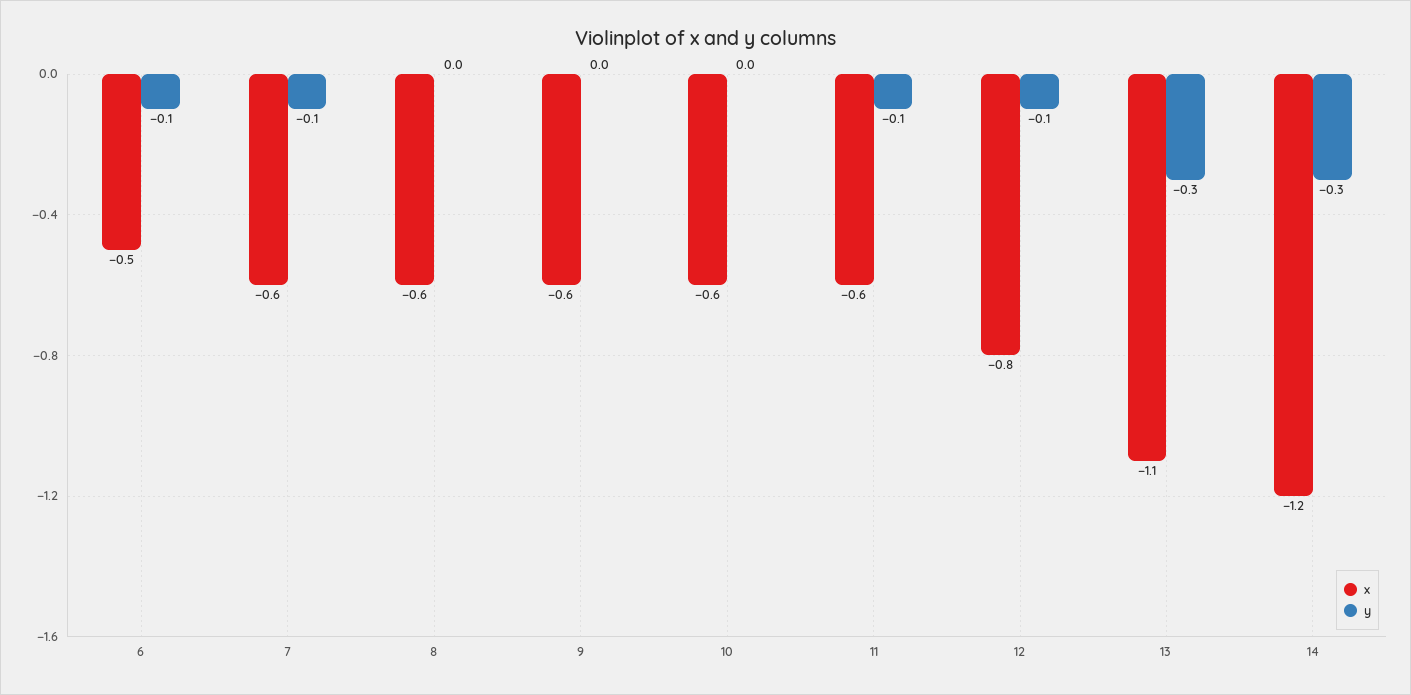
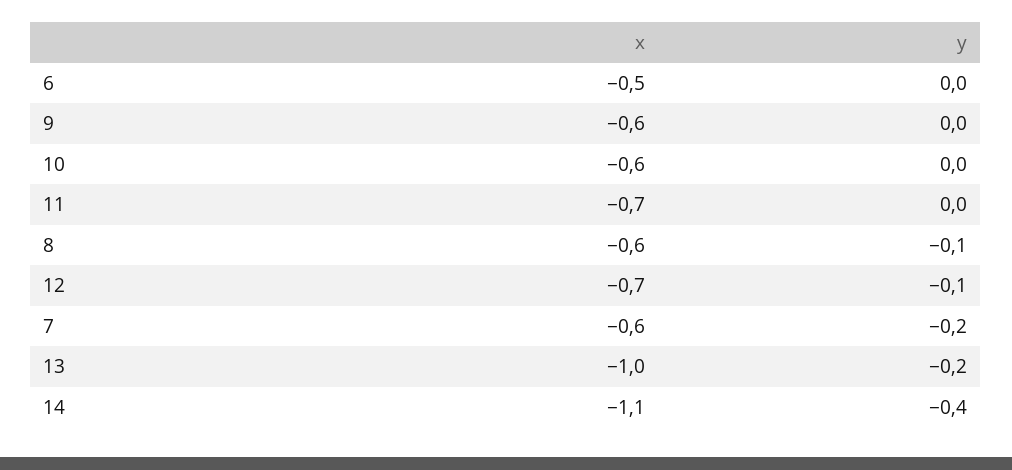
  {
    "x": {
      "6": -0.5,
      "7": -0.6,
      "8": -0.6,
      "9": -0.6,
      "10": -0.6,
-     "11": -0.6,
+     "11": -0.7,
-     "12": -0.8,
+     "12": -0.7,
-     "13": -1.1,
+     "13": -1,
-     "14": -1.2
+     "14": -1.1
    },
    "y": {
-     "6": -0.1,
+     "6": 0,
-     "7": -0.1,
+     "7": -0.2,
-     "8": 0,
+     "8": -0.1,
      "9": 0,
      "10": 0,
-     "11": -0.1,
+     "11": 0,
      "12": -0.1,
-     "13": -0.3,
+     "13": -0.2,
-     "14": -0.3
+     "14": -0.4
    }
  }

